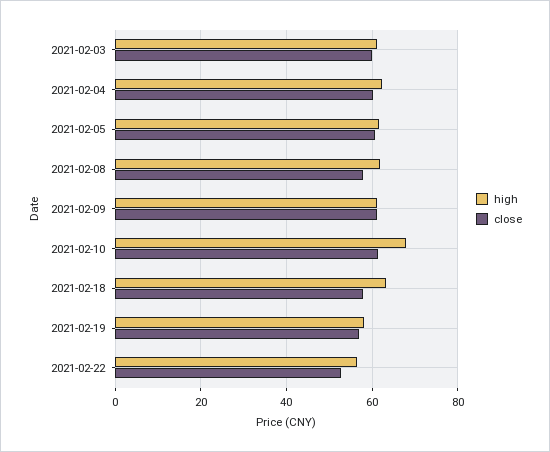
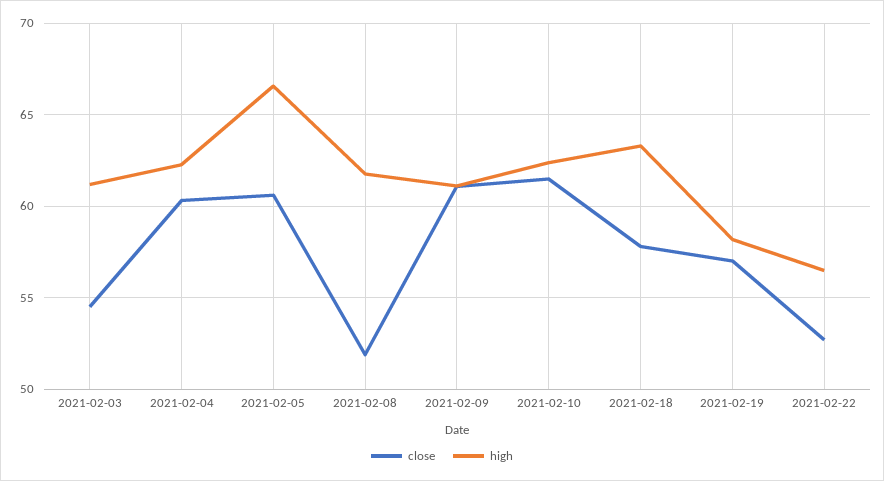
  {
    "high": {
      "2021-02-03": 61,
      "2021-02-04": 62.5,
-     "2021-02-05": 62,
+     "2021-02-05": 66.5,
      "2021-02-08": 62,
      "2021-02-09": 61,
-     "2021-02-10": 68,
+     "2021-02-10": 62.5,
      "2021-02-18": 63.5,
      "2021-02-19": 58,
      "2021-02-22": 56.5
    },
    "close": {
-     "2021-02-03": 60,
+     "2021-02-03": 54.5,
      "2021-02-04": 60.5,
      "2021-02-05": 60.5,
-     "2021-02-08": 58,
+     "2021-02-08": 52,
      "2021-02-09": 61,
      "2021-02-10": 61.5,
      "2021-02-18": 58,
      "2021-02-19": 57,
      "2021-02-22": 52.5
    }
  }

